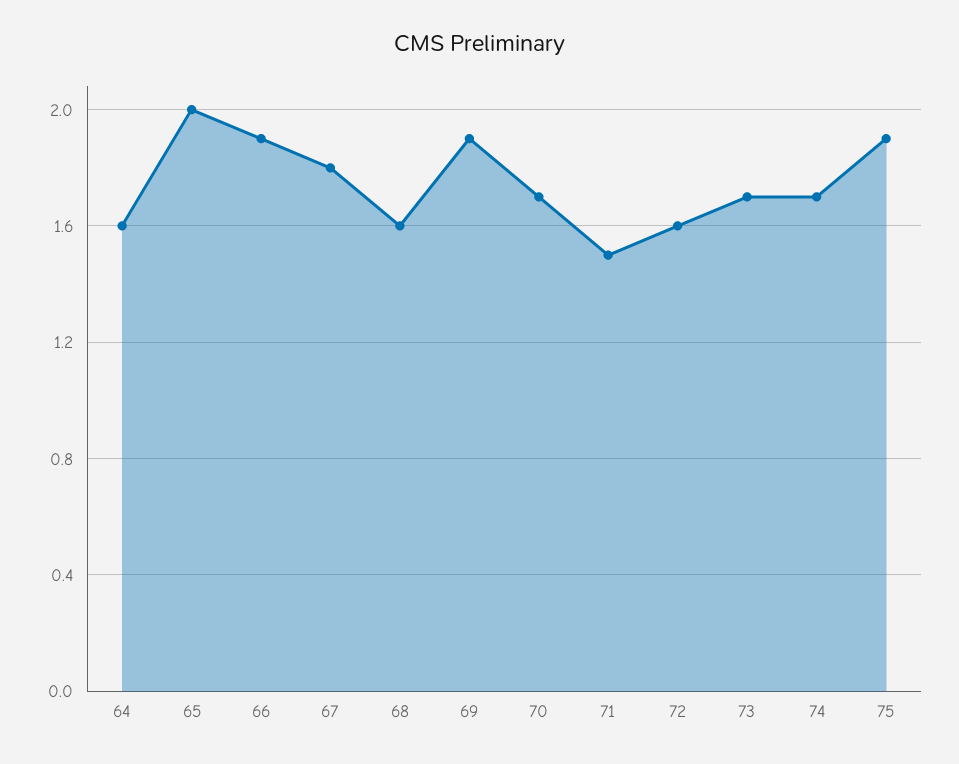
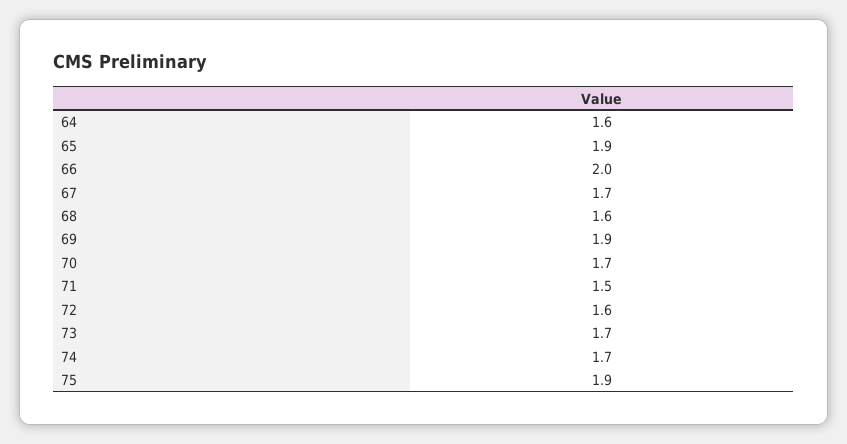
  {
    "64": 1.6,
-   "65": 2,
+   "65": 1.9,
-   "66": 1.9,
+   "66": 2,
-   "67": 1.8,
+   "67": 1.7,
    "68": 1.6,
    "69": 1.9,
    "70": 1.7,
    "71": 1.5,
    "72": 1.6,
    "73": 1.7,
    "74": 1.7,
    "75": 1.9
  }

